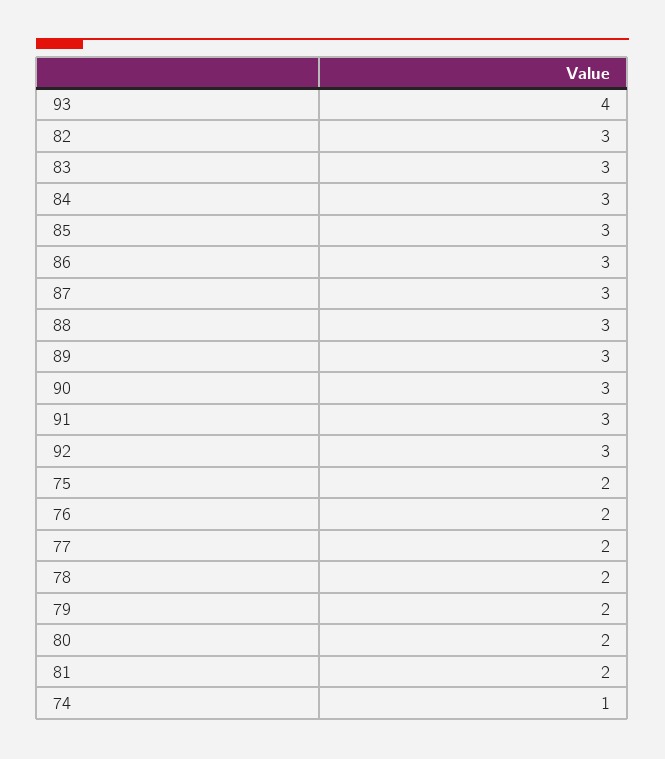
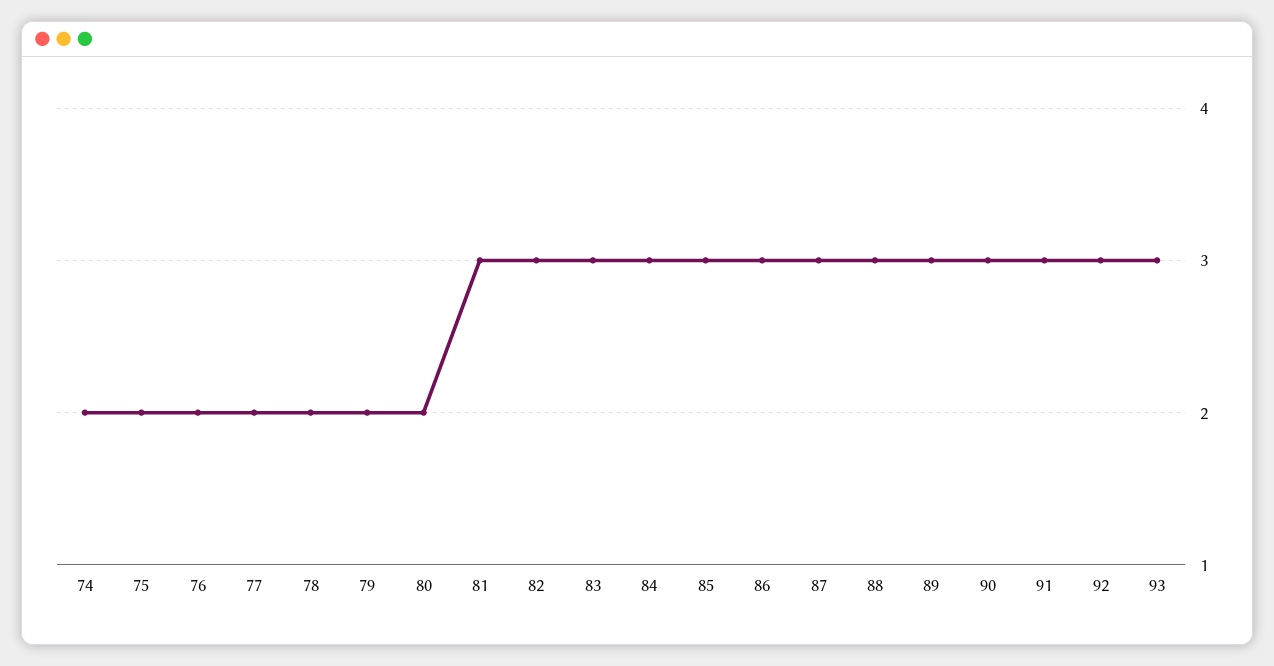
  {
-   "93": 4,
+   "93": 3,
    "82": 3,
    "83": 3,
    "84": 3,
    "85": 3,
    "86": 3,
    "87": 3,
    "88": 3,
    "89": 3,
    "90": 3,
    "91": 3,
    "92": 3,
    "75": 2,
    "76": 2,
    "77": 2,
    "78": 2,
    "79": 2,
    "80": 2,
-   "81": 2,
+   "81": 3,
-   "74": 1
+   "74": 2
  }

